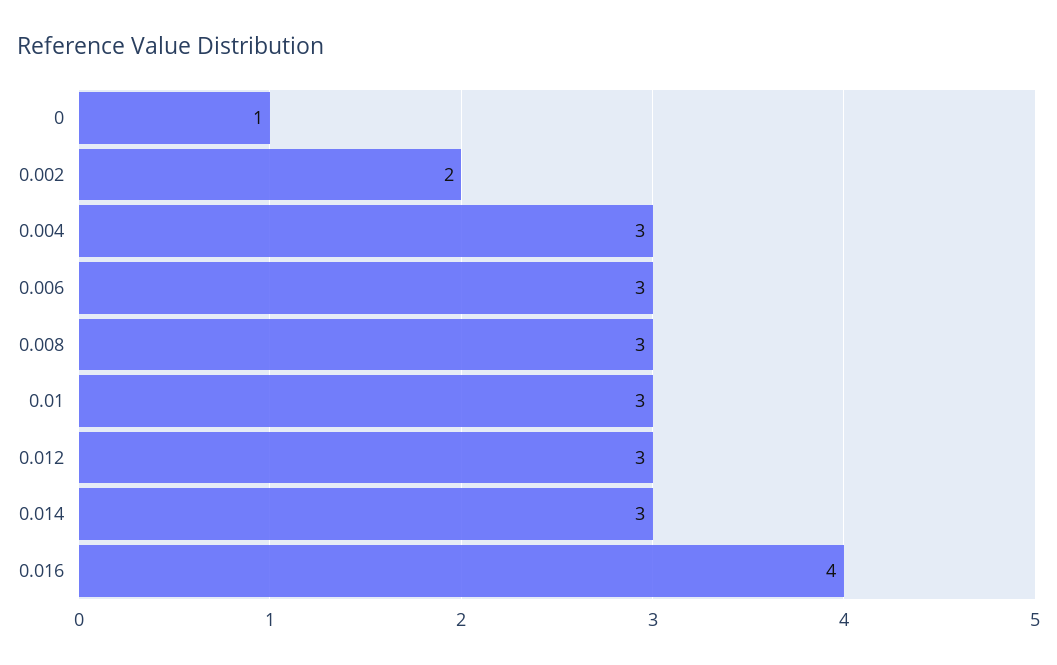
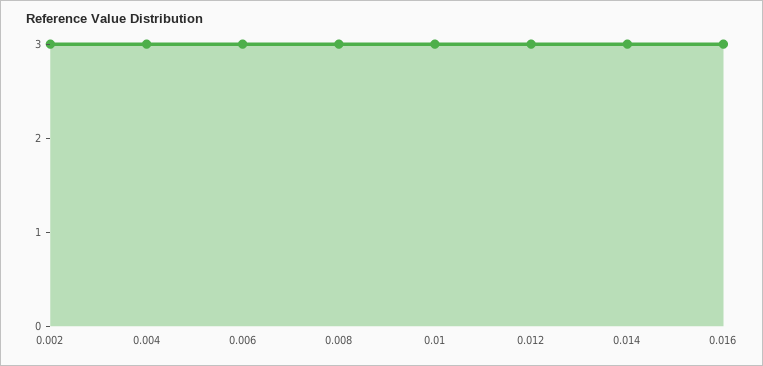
  {
-   "0": 1,
-   "0.002": 2,
+   "0.002": 3,
    "0.004": 3,
    "0.006": 3,
    "0.008": 3,
    "0.01": 3,
    "0.012": 3,
    "0.014": 3,
-   "0.016": 4
+   "0.016": 3
  }

